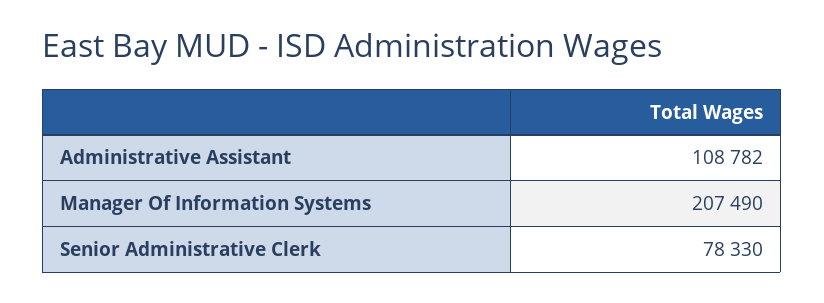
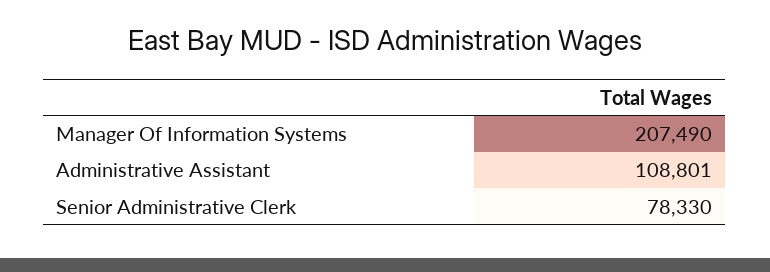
  {
-   "Administrative Assistant": 108782,
+   "Administrative Assistant": 108801,
    "Manager Of Information Systems": 207490,
    "Senior Administrative Clerk": 78330
  }

